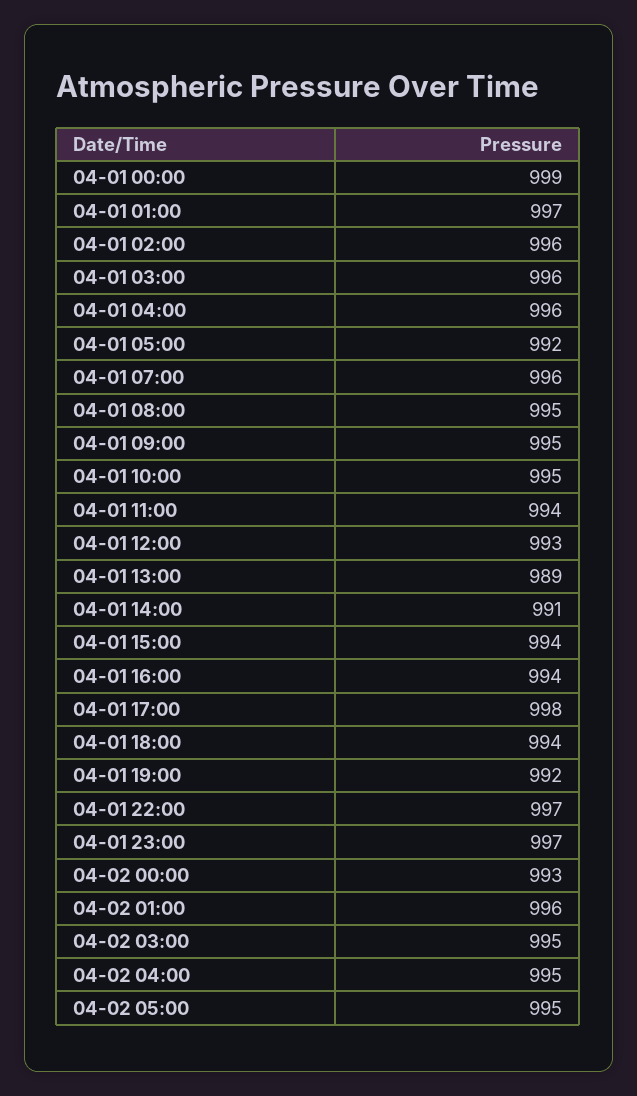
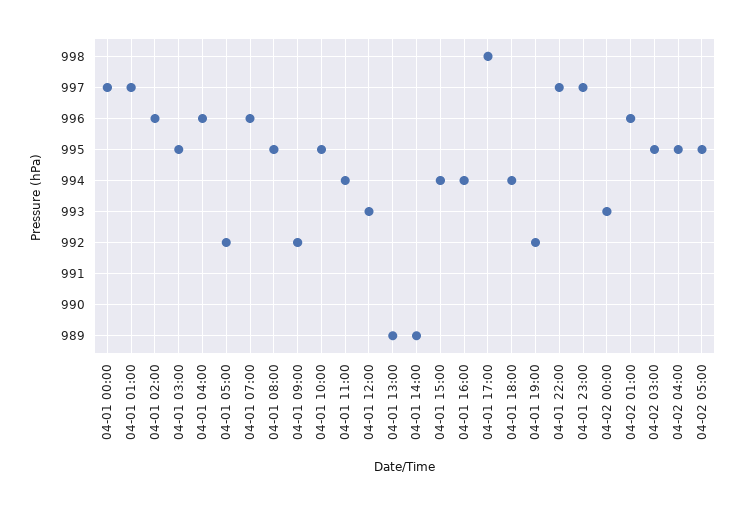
  {
-   "04-01 00:00": 999,
+   "04-01 00:00": 997,
    "04-01 01:00": 997,
    "04-01 02:00": 996,
-   "04-01 03:00": 996,
+   "04-01 03:00": 995,
    "04-01 04:00": 996,
    "04-01 05:00": 992,
    "04-01 07:00": 996,
    "04-01 08:00": 995,
-   "04-01 09:00": 995,
+   "04-01 09:00": 992,
    "04-01 10:00": 995,
    "04-01 11:00": 994,
    "04-01 12:00": 993,
    "04-01 13:00": 989,
-   "04-01 14:00": 991,
+   "04-01 14:00": 989,
    "04-01 15:00": 994,
    "04-01 16:00": 994,
    "04-01 17:00": 998,
    "04-01 18:00": 994,
    "04-01 19:00": 992,
    "04-01 22:00": 997,
    "04-01 23:00": 997,
    "04-02 00:00": 993,
    "04-02 01:00": 996,
    "04-02 03:00": 995,
    "04-02 04:00": 995,
    "04-02 05:00": 995
  }

